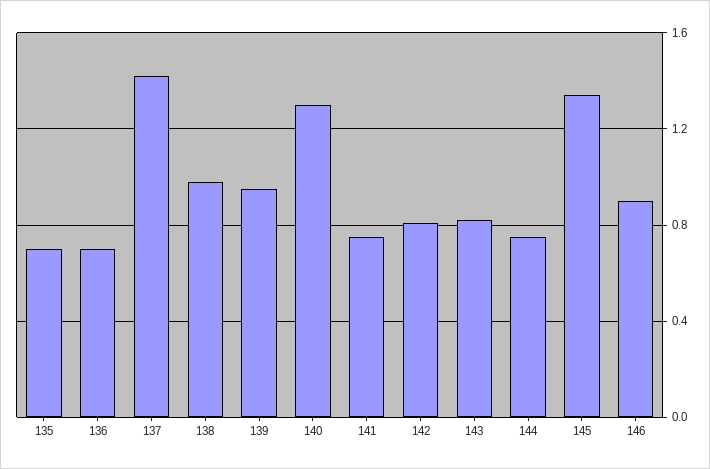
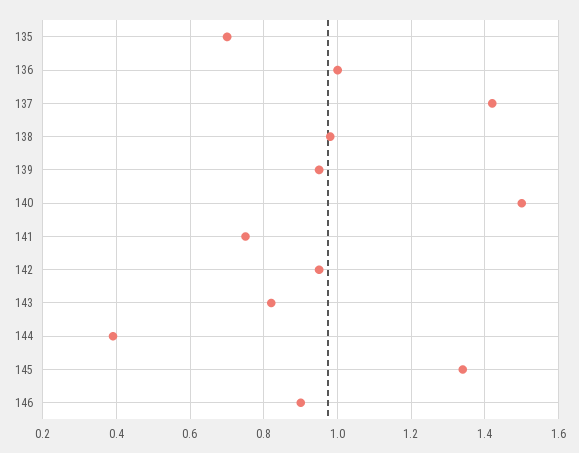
  {
    "135": 0.7,
-   "136": 0.7,
+   "136": 1,
    "137": 1.4,
    "138": 1,
    "139": 0.95,
-   "140": 1.3,
+   "140": 1.5,
    "141": 0.75,
-   "142": 0.8,
+   "142": 0.95,
    "143": 0.8,
-   "144": 0.75,
+   "144": 0.4,
    "145": 1.35,
    "146": 0.9
  }

